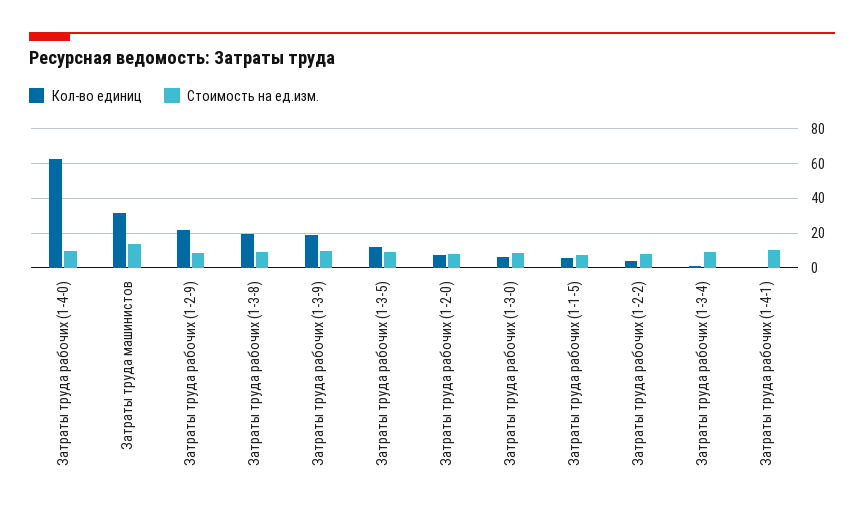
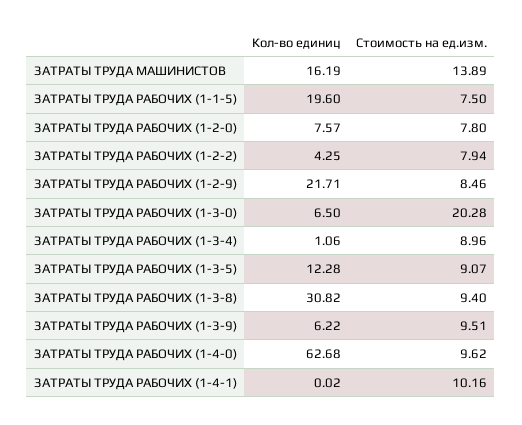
  {
    "Кол-во единиц": {
      "Затраты труда рабочих (1-4-0)": 62.68,
-     "Затраты труда машинистов": 30,
+     "Затраты труда машинистов": 16.19,
      "Затраты труда рабочих (1-2-9)": 21.71,
-     "Затраты труда рабочих (1-3-8)": 20,
+     "Затраты труда рабочих (1-3-8)": 30.82,
-     "Затраты труда рабочих (1-3-9)": 20,
+     "Затраты труда рабочих (1-3-9)": 6.22,
      "Затраты труда рабочих (1-3-5)": 12.28,
      "Затраты труда рабочих (1-2-0)": 7.57,
      "Затраты труда рабочих (1-3-0)": 6.5,
-     "Затраты труда рабочих (1-1-5)": 5,
+     "Затраты труда рабочих (1-1-5)": 19.6,
      "Затраты труда рабочих (1-2-2)": 4.25,
      "Затраты труда рабочих (1-3-4)": 1.06,
      "Затраты труда рабочих (1-4-1)": 0.02
    },
    "Стоимость на ед.изм.": {
      "Затраты труда рабочих (1-4-0)": 9.62,
      "Затраты труда машинистов": 13.89,
      "Затраты труда рабочих (1-2-9)": 8.46,
      "Затраты труда рабочих (1-3-8)": 9.4,
      "Затраты труда рабочих (1-3-9)": 9.51,
      "Затраты труда рабочих (1-3-5)": 9.07,
      "Затраты труда рабочих (1-2-0)": 7.8,
-     "Затраты труда рабочих (1-3-0)": 10,
+     "Затраты труда рабочих (1-3-0)": 20.28,
      "Затраты труда рабочих (1-1-5)": 7.5,
      "Затраты труда рабочих (1-2-2)": 7.94,
      "Затраты труда рабочих (1-3-4)": 8.96,
      "Затраты труда рабочих (1-4-1)": 10.16
    }
  }

